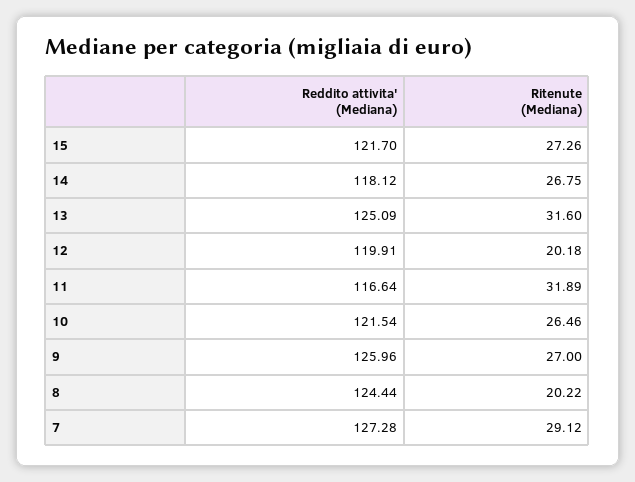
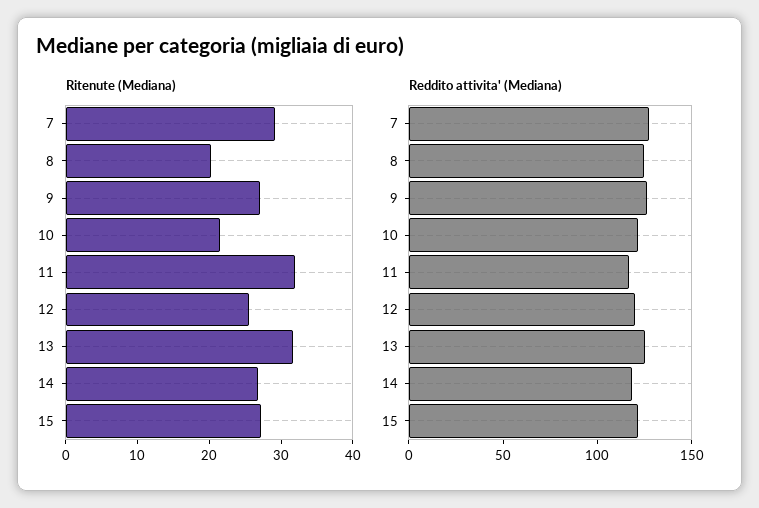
  {
    "Reddito attivita' (Mediana)": {
      "15": 121.7,
      "14": 118.12,
      "13": 125.09,
      "12": 119.91,
      "11": 116.64,
      "10": 121.54,
      "9": 125.96,
      "8": 124.44,
      "7": 127.28
    },
    "Ritenute (Mediana)": {
      "15": 27.26,
      "14": 26.75,
      "13": 31.6,
-     "12": 20.18,
+     "12": 26,
      "11": 31.89,
-     "10": 26.46,
+     "10": 22,
      "9": 27,
      "8": 20.22,
      "7": 29.12
    }
  }

